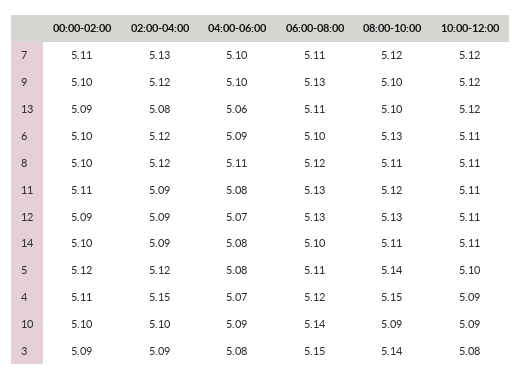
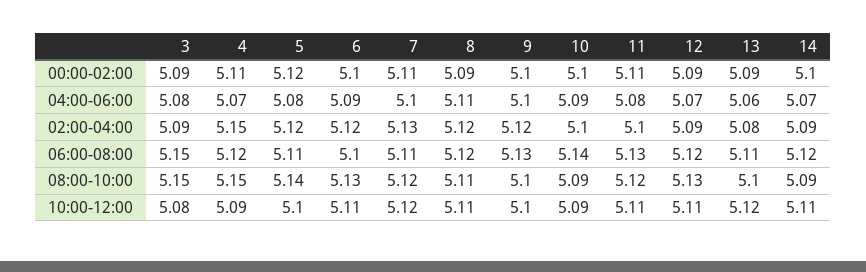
  {
    "00:00-02:00": {
      "7": 5.11,
      "9": 5.1,
      "13": 5.09,
      "6": 5.1,
-     "8": 5.1,
+     "8": 5.09,
      "11": 5.11,
      "12": 5.09,
      "14": 5.1,
      "5": 5.12,
      "4": 5.11,
      "10": 5.1,
      "3": 5.09
    },
    "02:00-04:00": {
      "7": 5.13,
      "9": 5.12,
      "13": 5.08,
      "6": 5.12,
      "8": 5.12,
-     "11": 5.09,
+     "11": 5.1,
      "12": 5.09,
      "14": 5.09,
      "5": 5.12,
      "4": 5.15,
      "10": 5.1,
      "3": 5.09
    },
    "04:00-06:00": {
      "7": 5.1,
      "9": 5.1,
      "13": 5.06,
      "6": 5.09,
      "8": 5.11,
      "11": 5.08,
      "12": 5.07,
-     "14": 5.08,
+     "14": 5.07,
      "5": 5.08,
      "4": 5.07,
      "10": 5.09,
      "3": 5.08
    },
    "06:00-08:00": {
      "7": 5.11,
      "9": 5.13,
      "13": 5.11,
      "6": 5.1,
      "8": 5.12,
      "11": 5.13,
-     "12": 5.13,
+     "12": 5.12,
-     "14": 5.1,
+     "14": 5.12,
      "5": 5.11,
      "4": 5.12,
      "10": 5.14,
      "3": 5.15
    },
    "08:00-10:00": {
      "7": 5.12,
      "9": 5.1,
      "13": 5.1,
      "6": 5.13,
      "8": 5.11,
      "11": 5.12,
      "12": 5.13,
-     "14": 5.11,
+     "14": 5.09,
      "5": 5.14,
      "4": 5.15,
      "10": 5.09,
-     "3": 5.14
+     "3": 5.15
    },
    "10:00-12:00": {
      "7": 5.12,
-     "9": 5.12,
+     "9": 5.1,
      "13": 5.12,
      "6": 5.11,
      "8": 5.11,
      "11": 5.11,
      "12": 5.11,
      "14": 5.11,
      "5": 5.1,
      "4": 5.09,
      "10": 5.09,
      "3": 5.08
    }
  }

